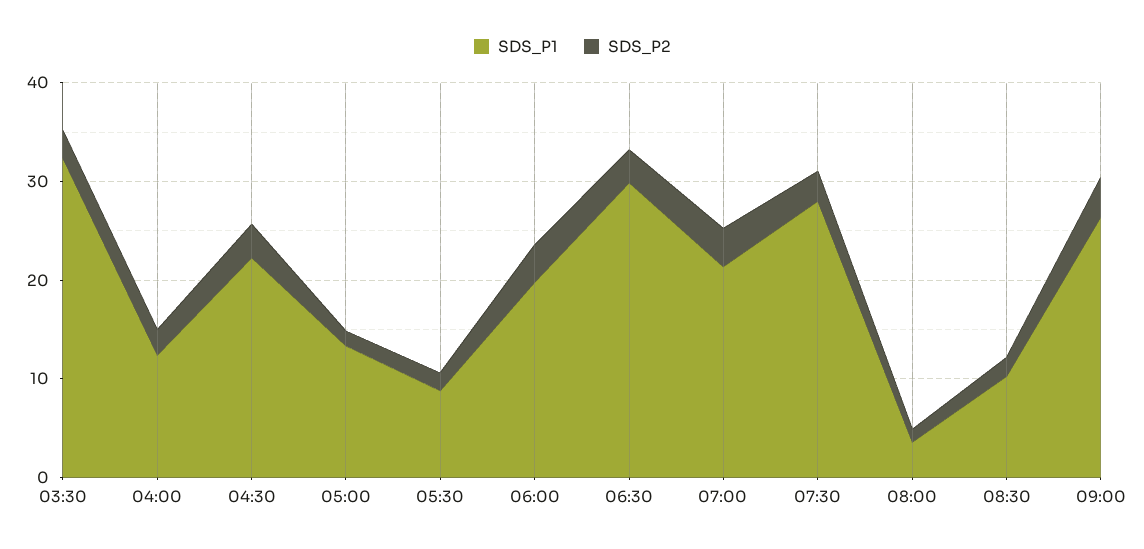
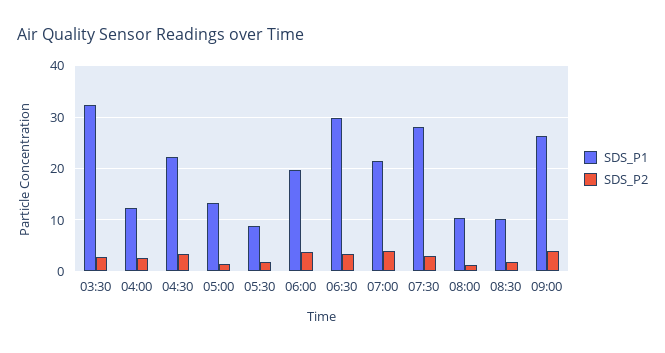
  {
    "SDS_P1": {
      "03:30": 32,
      "04:00": 12,
      "04:30": 22,
      "05:00": 14,
      "05:30": 8,
      "06:00": 20,
      "06:30": 30,
      "07:00": 22,
      "07:30": 28,
-     "08:00": 4,
+     "08:00": 10,
      "08:30": 10,
      "09:00": 26
    },
    "SDS_P2": {
      "03:30": 2,
      "04:00": 2,
      "04:30": 4,
      "05:00": 2,
      "05:30": 2,
      "06:00": 4,
      "06:30": 4,
      "07:00": 4,
      "07:30": 4,
      "08:00": 2,
      "08:30": 2,
      "09:00": 4
    }
  }

